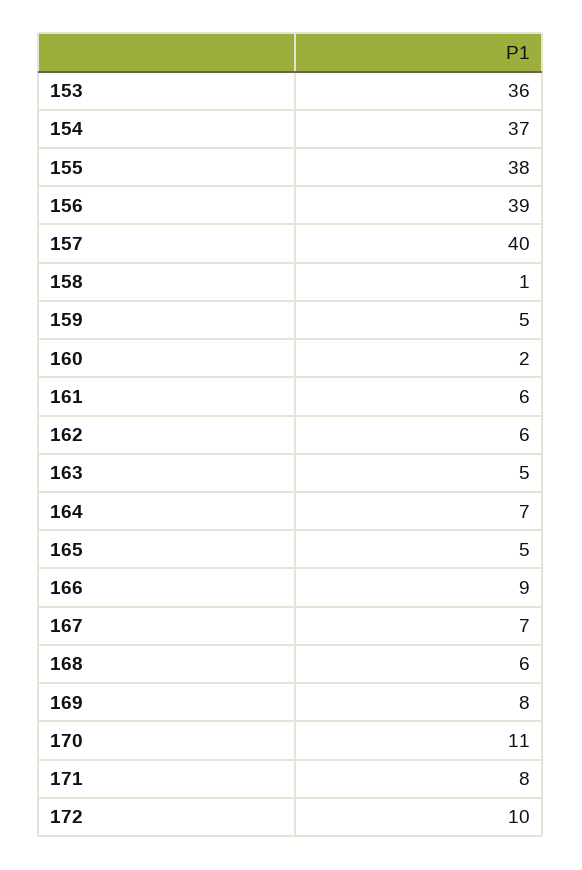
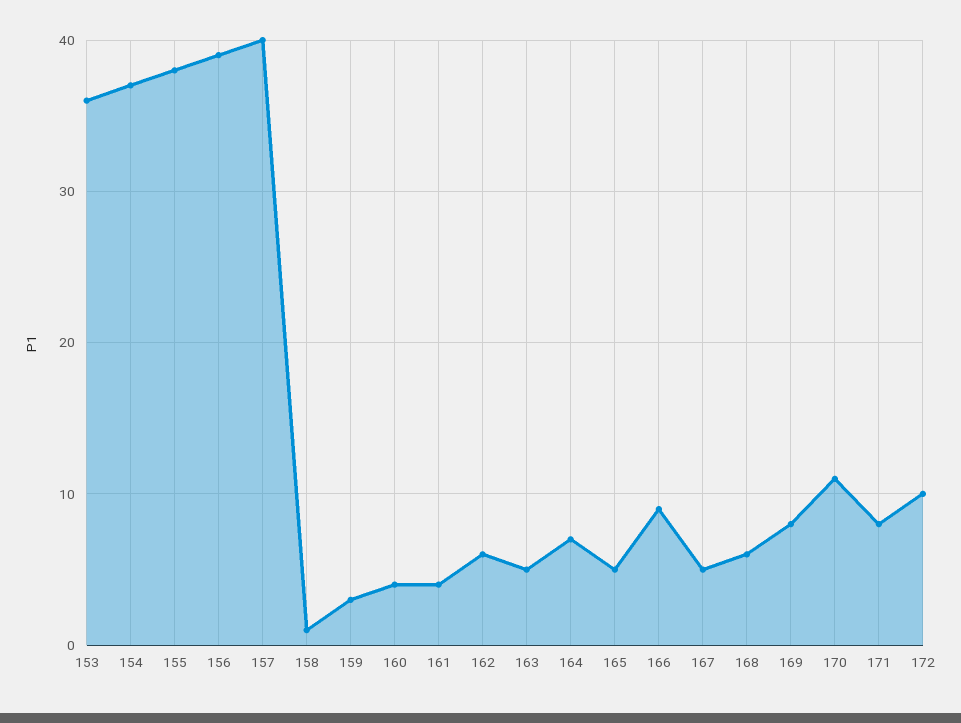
  {
    "153": 36,
    "154": 37,
    "155": 38,
    "156": 39,
    "157": 40,
    "158": 1,
-   "159": 5,
+   "159": 3,
-   "160": 2,
+   "160": 4,
-   "161": 6,
+   "161": 4,
    "162": 6,
    "163": 5,
    "164": 7,
    "165": 5,
    "166": 9,
-   "167": 7,
+   "167": 5,
    "168": 6,
    "169": 8,
    "170": 11,
    "171": 8,
    "172": 10
  }

